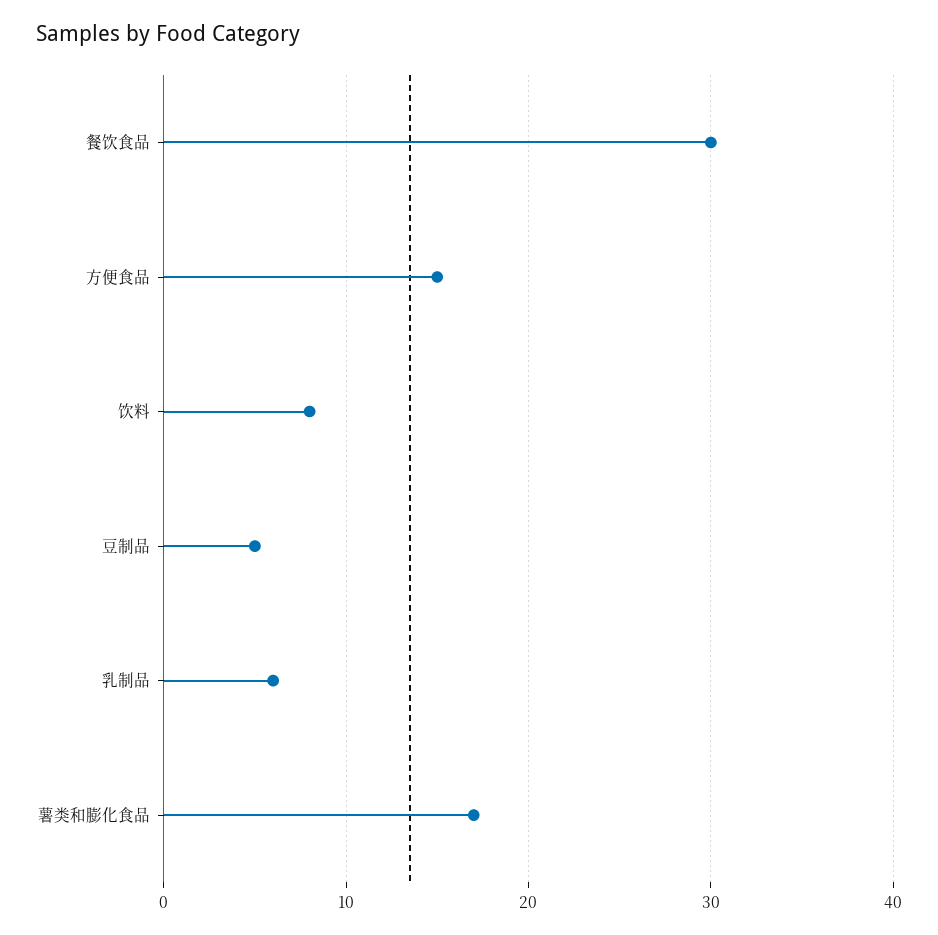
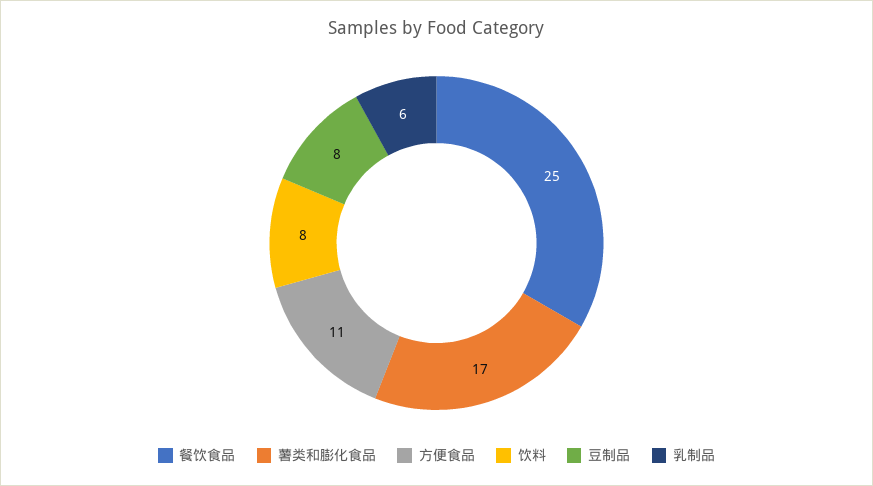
  {
-   "餐饮食品": 30,
+   "餐饮食品": 25,
-   "方便食品": 15,
+   "方便食品": 11,
    "饮料": 8,
-   "豆制品": 5,
+   "豆制品": 8,
    "乳制品": 6,
    "薯类和膨化食品": 17
  }

